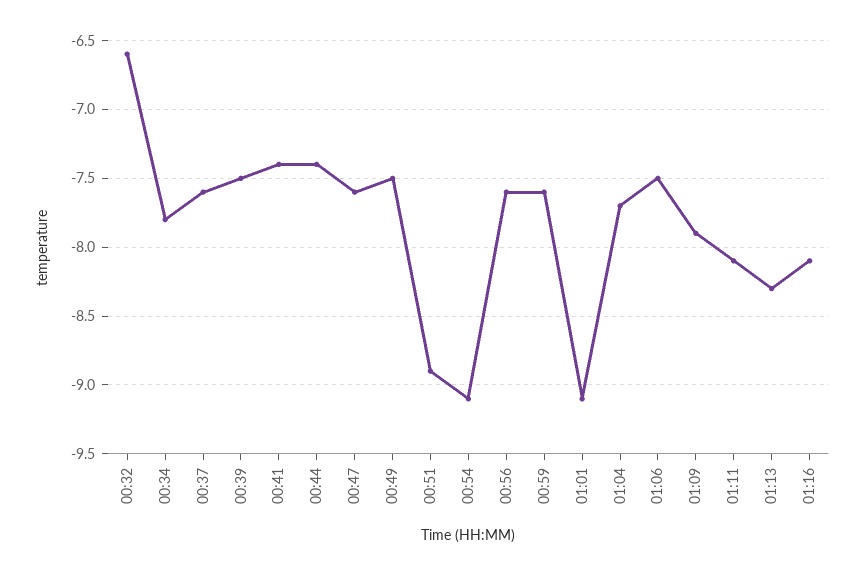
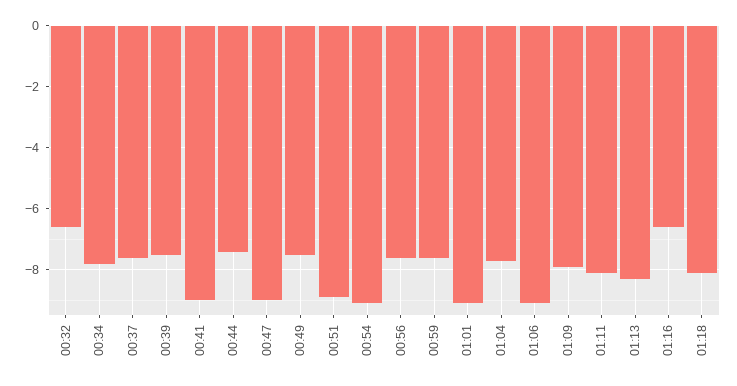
  {
    "00:32": -6.6,
    "00:34": -7.8,
    "00:37": -7.6,
    "00:39": -7.5,
-   "00:41": -7.4,
+   "00:41": -9,
    "00:44": -7.4,
-   "00:47": -7.6,
+   "00:47": -9,
    "00:49": -7.5,
    "00:51": -8.9,
    "00:54": -9.1,
    "00:56": -7.6,
    "00:59": -7.6,
    "01:01": -9.1,
    "01:04": -7.7,
-   "01:06": -7.5,
+   "01:06": -9,
    "01:09": -7.9,
    "01:11": -8.1,
    "01:13": -8.3,
-   "01:16": -8.1
+   "01:16": -6.5,
+   "01:18": -8
  }

